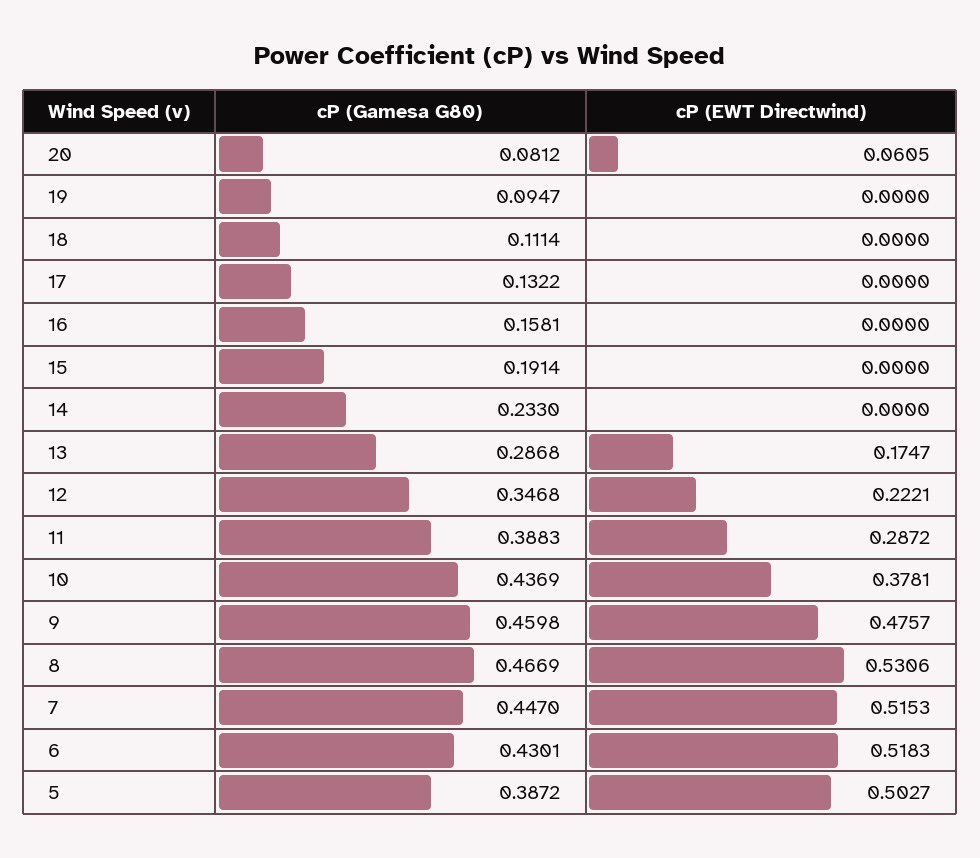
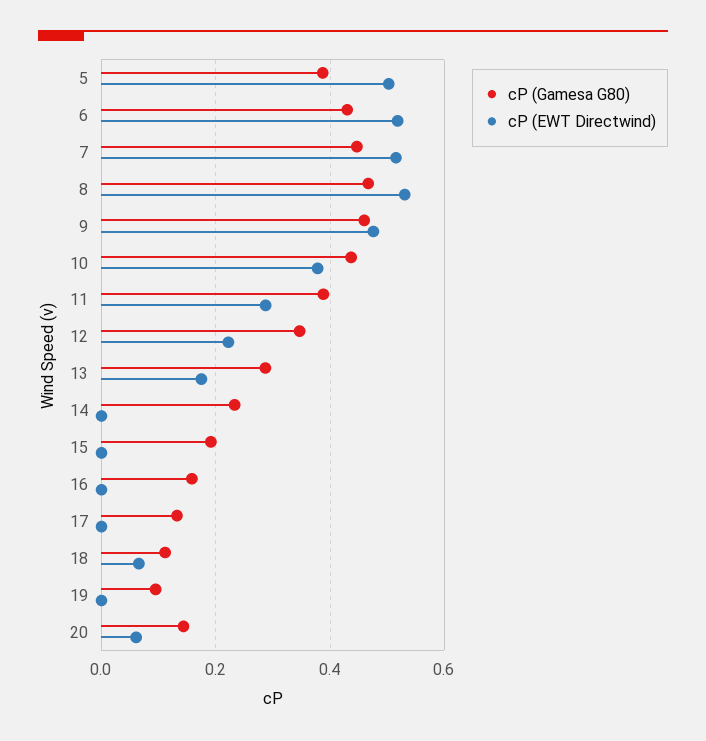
  {
    "cP (Gamesa G80)": {
-     "20": 0.0812,
+     "20": 0.14,
      "19": 0.0947,
      "18": 0.1114,
      "17": 0.1322,
      "16": 0.1581,
      "15": 0.1914,
      "14": 0.233,
      "13": 0.2868,
      "12": 0.3468,
      "11": 0.3883,
      "10": 0.4369,
      "9": 0.4598,
      "8": 0.4669,
      "7": 0.447,
      "6": 0.4301,
      "5": 0.3872
    },
    "cP (EWT Directwind)": {
      "20": 0.0605,
      "19": 0,
-     "18": 0,
+     "18": 0.06,
      "17": 0,
      "16": 0,
      "15": 0,
      "14": 0,
      "13": 0.1747,
      "12": 0.2221,
      "11": 0.2872,
      "10": 0.3781,
      "9": 0.4757,
      "8": 0.5306,
      "7": 0.5153,
      "6": 0.5183,
      "5": 0.5027
    }
  }

